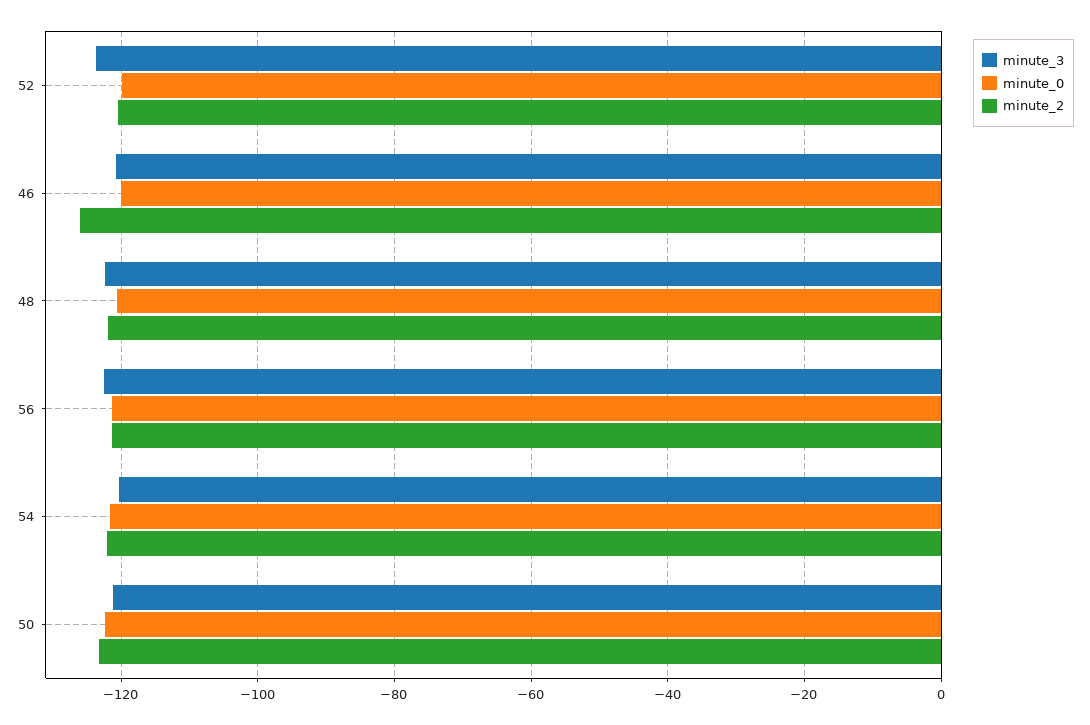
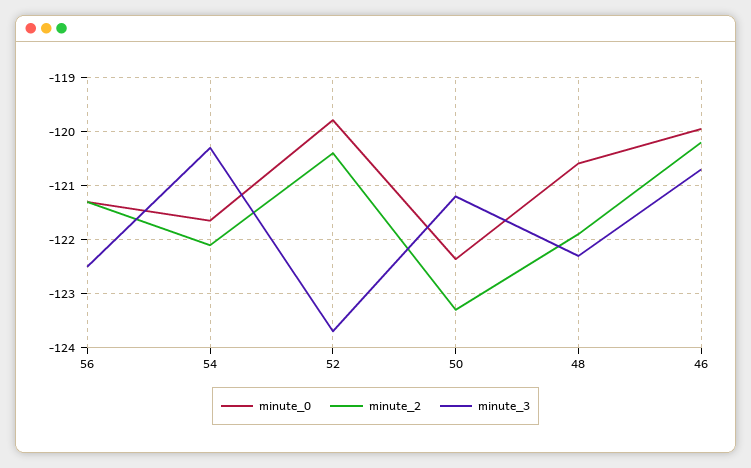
  {
    "minute_3": {
      "52": -123.8,
      "46": -120.8,
      "48": -122.4,
      "56": -122.6,
      "54": -120.4,
      "50": -121.2
    },
    "minute_0": {
      "52": -119.8,
      "46": -120,
      "48": -120.6,
      "56": -121.4,
      "54": -121.6,
      "50": -122.4
    },
    "minute_2": {
      "52": -120.4,
-     "46": -126,
+     "46": -120.2,
      "48": -122,
      "56": -121.4,
      "54": -122.2,
      "50": -123.4
    }
  }

